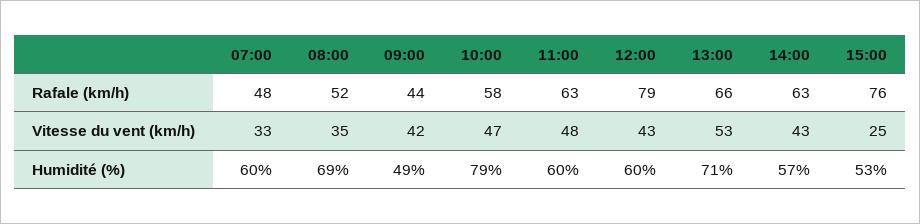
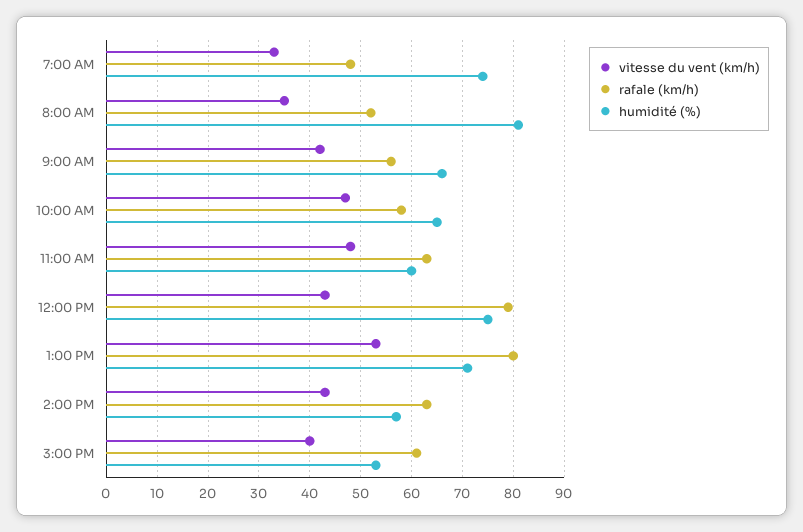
  {
    "Rafale (km/h)": {
      "07:00": 48,
      "08:00": 52,
-     "09:00": 44,
+     "09:00": 55,
      "10:00": 58,
      "11:00": 63,
      "12:00": 79,
-     "13:00": 66,
+     "13:00": 80,
      "14:00": 63,
-     "15:00": 76
+     "15:00": 60
    },
    "Vitesse du vent (km/h)": {
      "07:00": 33,
      "08:00": 35,
      "09:00": 42,
      "10:00": 47,
      "11:00": 48,
      "12:00": 43,
      "13:00": 53,
      "14:00": 43,
-     "15:00": 25
+     "15:00": 40
    },
    "Humidité (%)": {
-     "07:00": 60,
+     "07:00": 75,
-     "08:00": 69,
+     "08:00": 80,
-     "09:00": 49,
+     "09:00": 65,
-     "10:00": 79,
+     "10:00": 65,
      "11:00": 60,
-     "12:00": 60,
+     "12:00": 75,
      "13:00": 71,
      "14:00": 57,
      "15:00": 53
    }
  }

